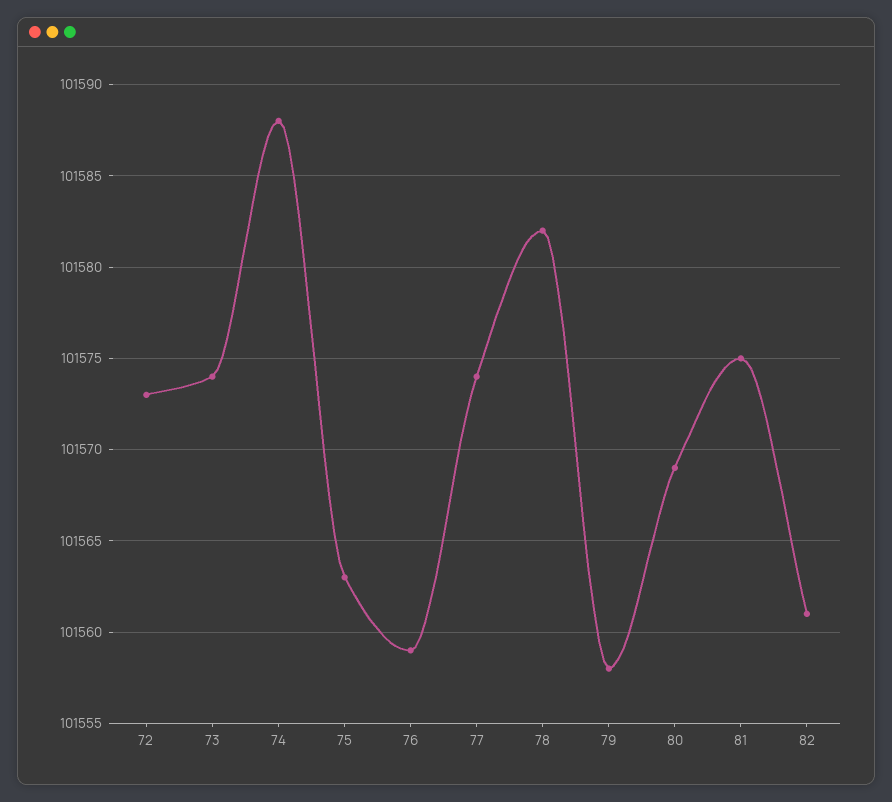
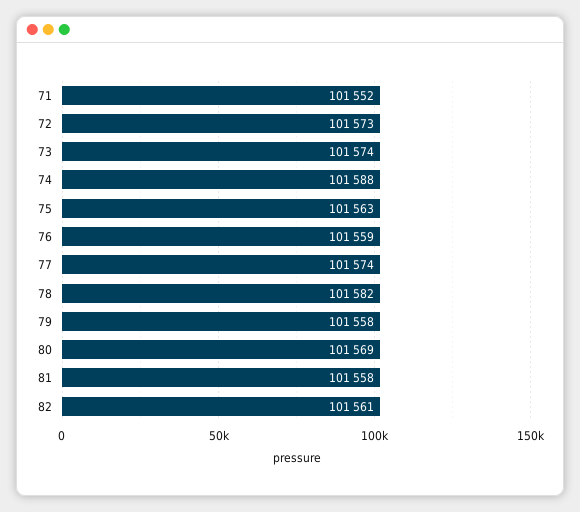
  {
    "72": 101573,
    "73": 101574,
    "74": 101588,
    "75": 101563,
    "76": 101559,
    "77": 101574,
    "78": 101582,
    "79": 101558,
    "80": 101569,
-   "81": 101575,
+   "81": 101558,
-   "82": 101561
+   "82": 101561,
+   "71": 101552
  }

